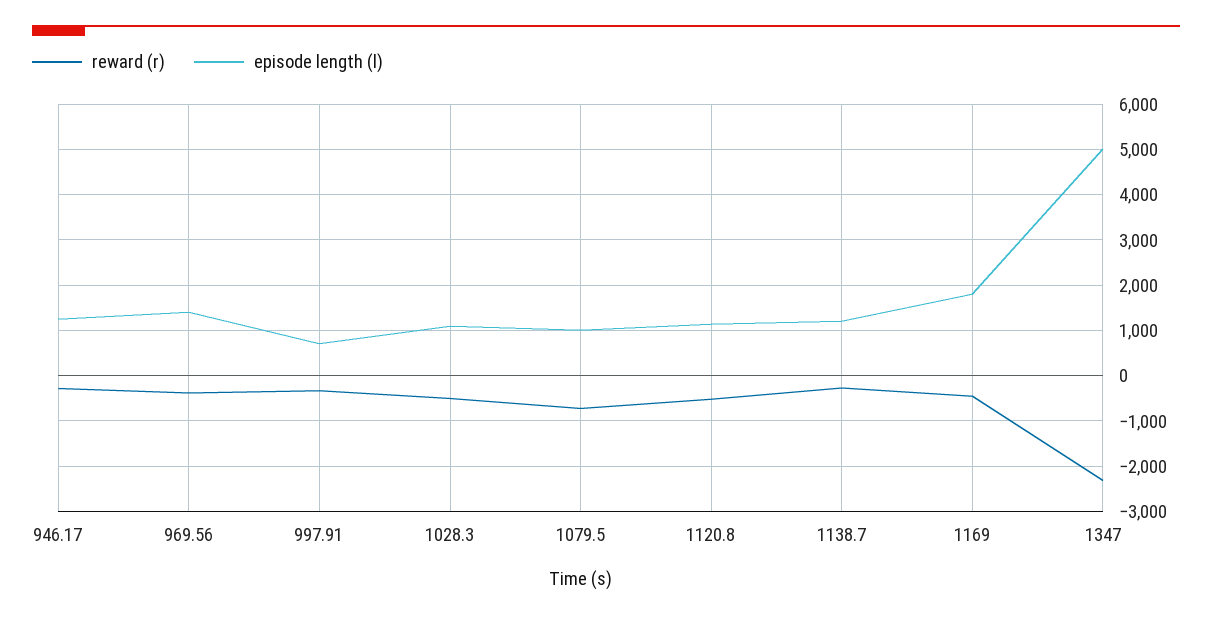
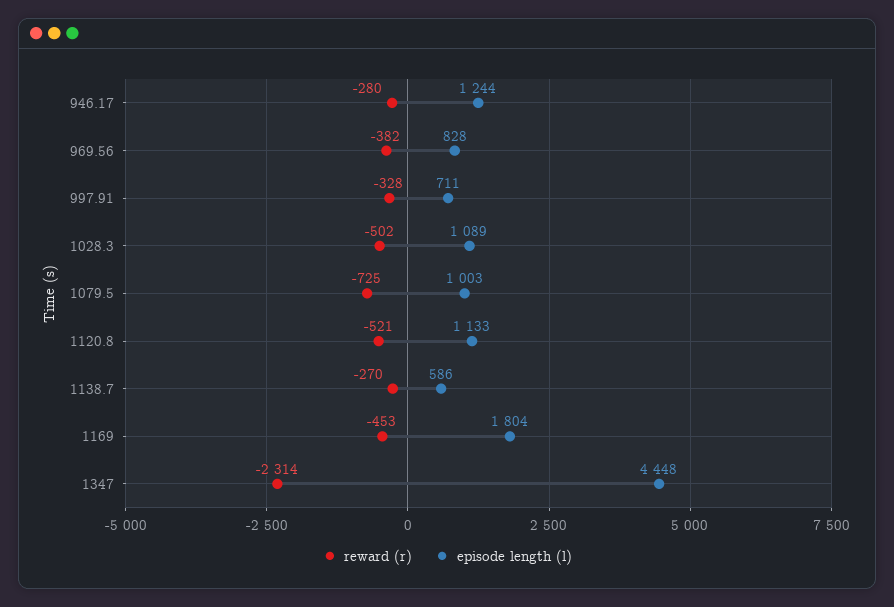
  {
    "reward (r)": {
      "946.17": -280,
      "969.56": -382,
      "997.91": -328,
      "1028.3": -502,
      "1079.5": -725,
      "1120.8": -521,
      "1138.7": -270,
      "1169": -453,
      "1347": -2314
    },
    "episode length (l)": {
      "946.17": 1244,
-     "969.56": 1400,
+     "969.56": 828,
      "997.91": 711,
      "1028.3": 1089,
      "1079.5": 1003,
      "1120.8": 1133,
-     "1138.7": 1200,
+     "1138.7": 586,
      "1169": 1804,
-     "1347": 5000
+     "1347": 4448
    }
  }

